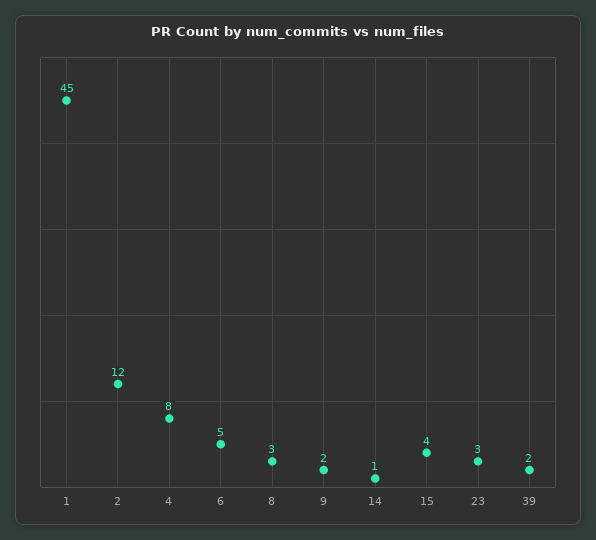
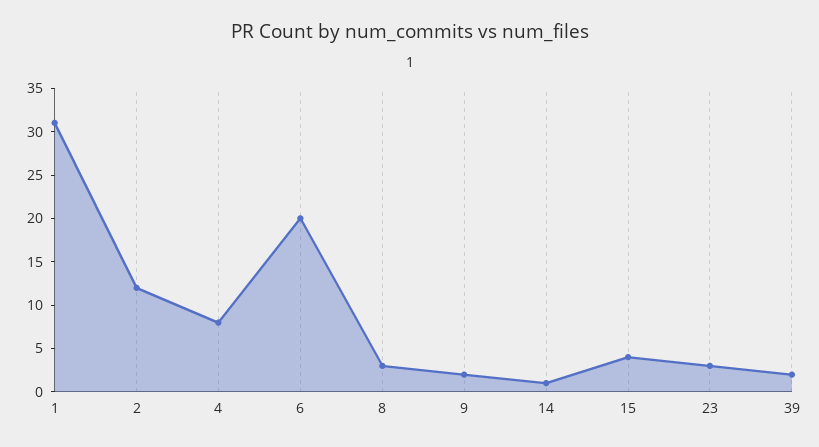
  {
-   "1": 45,
+   "1": 31,
    "2": 12,
    "4": 8,
-   "6": 5,
+   "6": 20,
    "8": 3,
    "9": 2,
    "14": 1,
    "15": 4,
    "23": 3,
    "39": 2
  }

